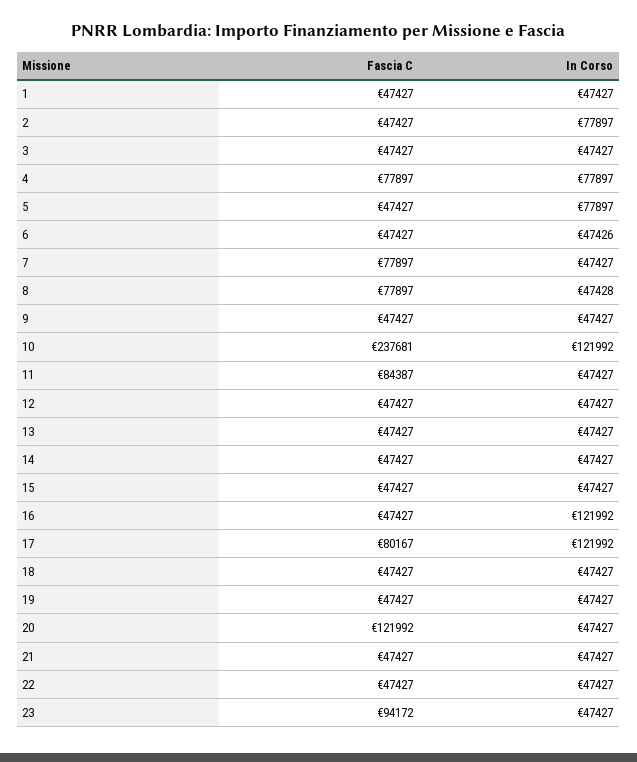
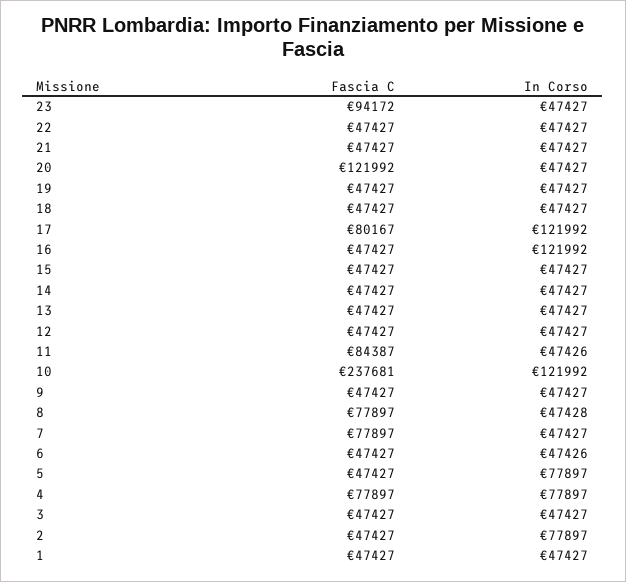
  {
    "Fascia C": {
      "1": 47427,
      "2": 47427,
      "3": 47427,
      "4": 77897,
      "5": 47427,
      "6": 47427,
      "7": 77897,
      "8": 77897,
      "9": 47427,
      "10": 237681,
      "11": 84387,
      "12": 47427,
      "13": 47427,
      "14": 47427,
      "15": 47427,
      "16": 47427,
      "17": 80167,
      "18": 47427,
      "19": 47427,
      "20": 121992,
      "21": 47427,
      "22": 47427,
      "23": 94172
    },
    "In Corso": {
      "1": 47427,
      "2": 77897,
      "3": 47427,
      "4": 77897,
      "5": 77897,
      "6": 47426,
      "7": 47427,
      "8": 47428,
      "9": 47427,
      "10": 121992,
-     "11": 47427,
+     "11": 47426,
      "12": 47427,
      "13": 47427,
      "14": 47427,
      "15": 47427,
      "16": 121992,
      "17": 121992,
      "18": 47427,
      "19": 47427,
      "20": 47427,
      "21": 47427,
      "22": 47427,
      "23": 47427
    }
  }

